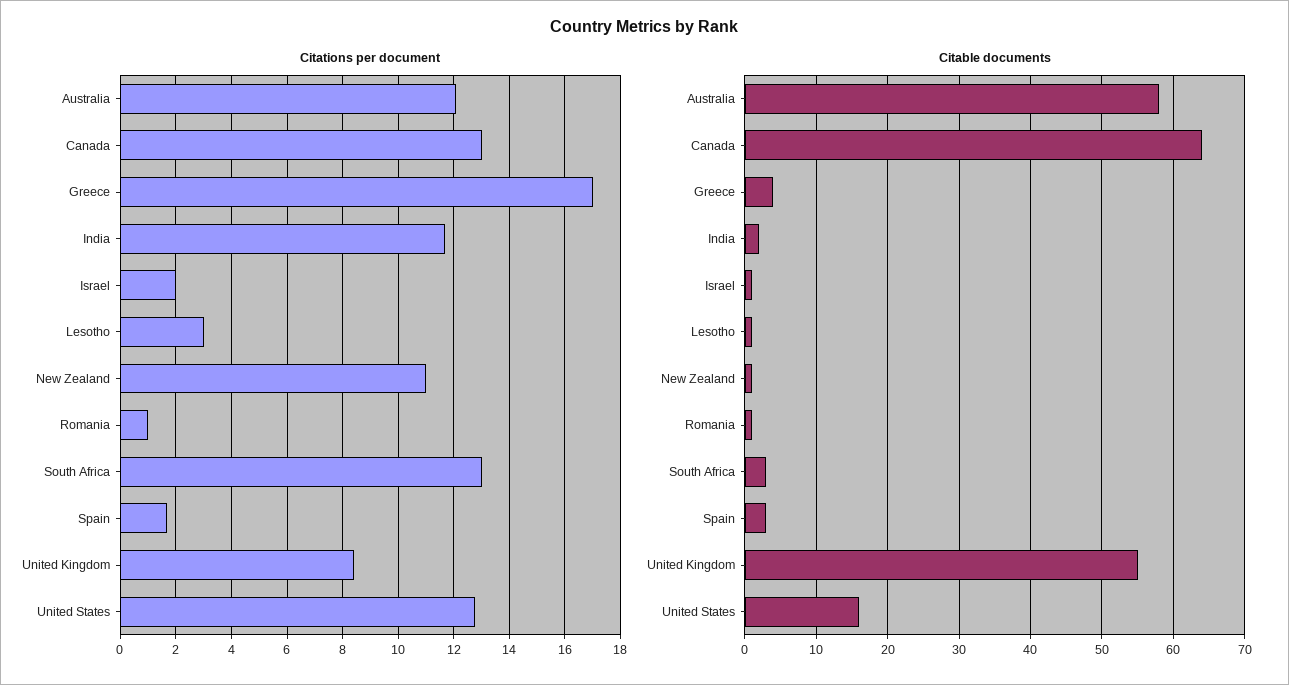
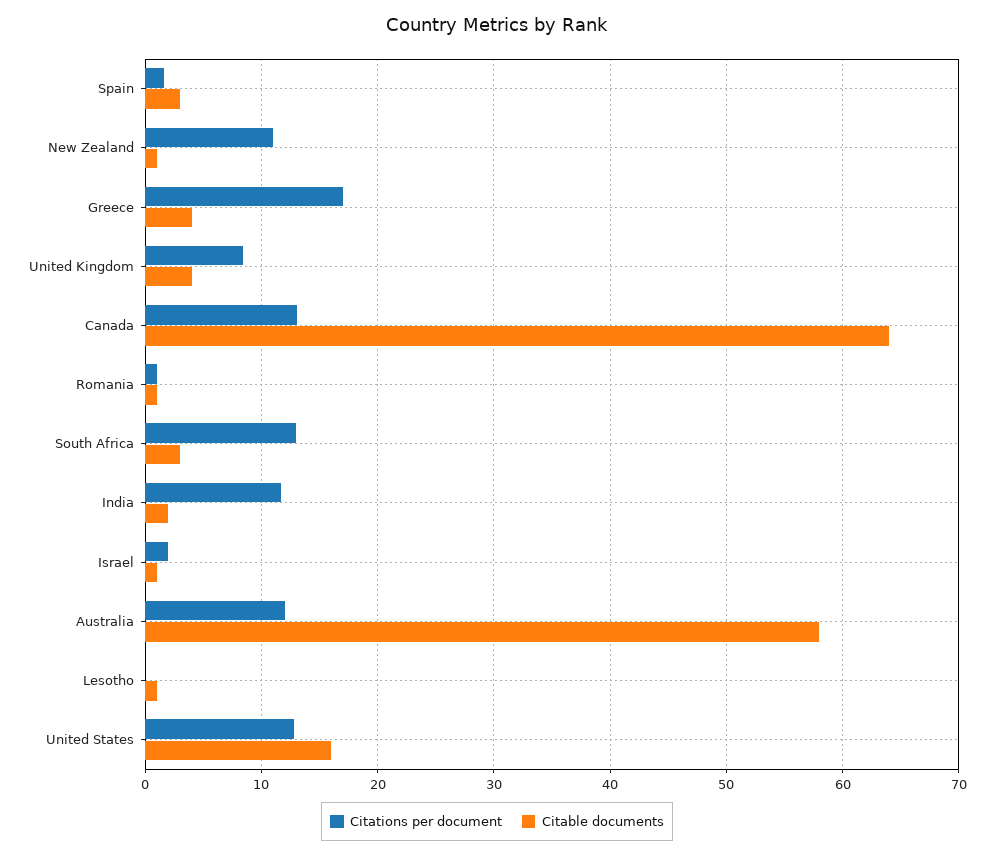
  {
    "Citations per document": {
      "Australia": 12,
      "Canada": 13,
      "Greece": 17,
      "India": 11.75,
      "Israel": 2,
-     "Lesotho": 3,
+     "Lesotho": 0,
      "New Zealand": 11,
      "Romania": 1,
      "South Africa": 13,
      "Spain": 1.75,
      "United Kingdom": 8.5,
      "United States": 12.75
    },
    "Citable documents": {
      "Australia": 58,
      "Canada": 64,
      "Greece": 4,
      "India": 2,
      "Israel": 1,
      "Lesotho": 1,
      "New Zealand": 1,
      "Romania": 1,
      "South Africa": 3,
      "Spain": 3,
-     "United Kingdom": 55,
+     "United Kingdom": 4,
      "United States": 16
    }
  }

